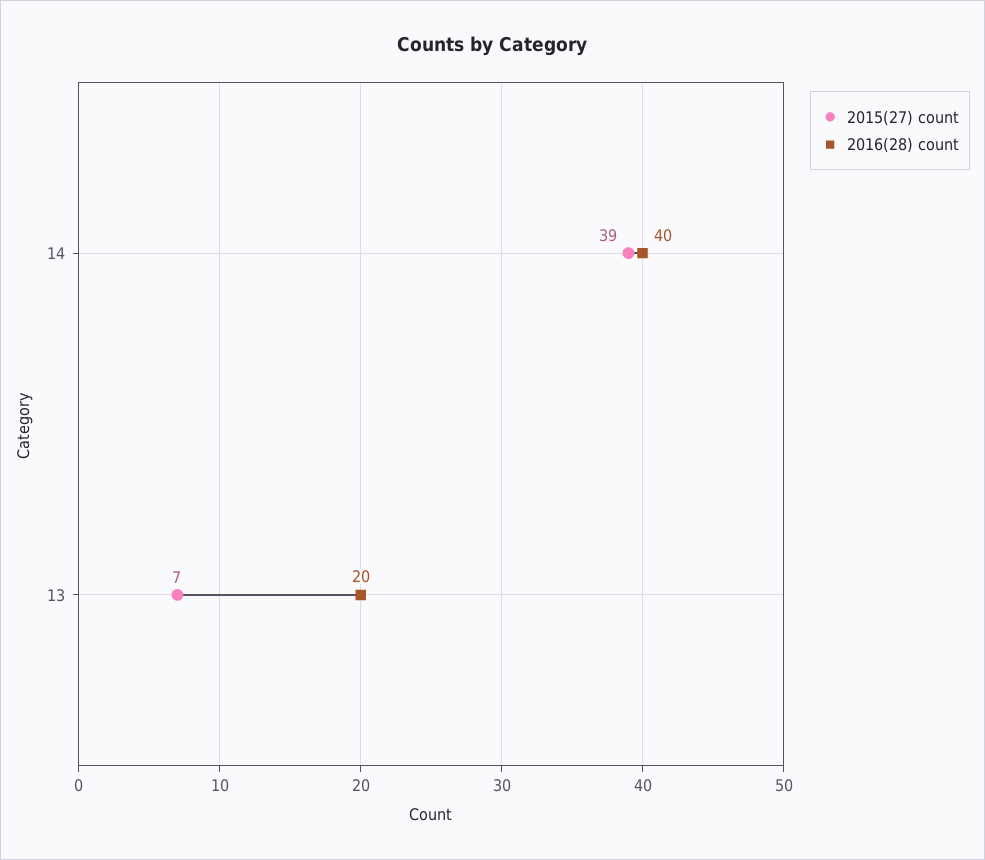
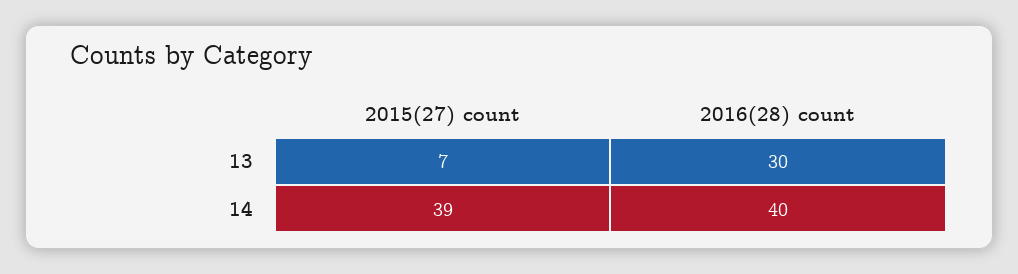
  {
    "2015(27) count": {
      "14": 39,
      "13": 7
    },
    "2016(28) count": {
      "14": 40,
-     "13": 20
+     "13": 30
    }
  }

